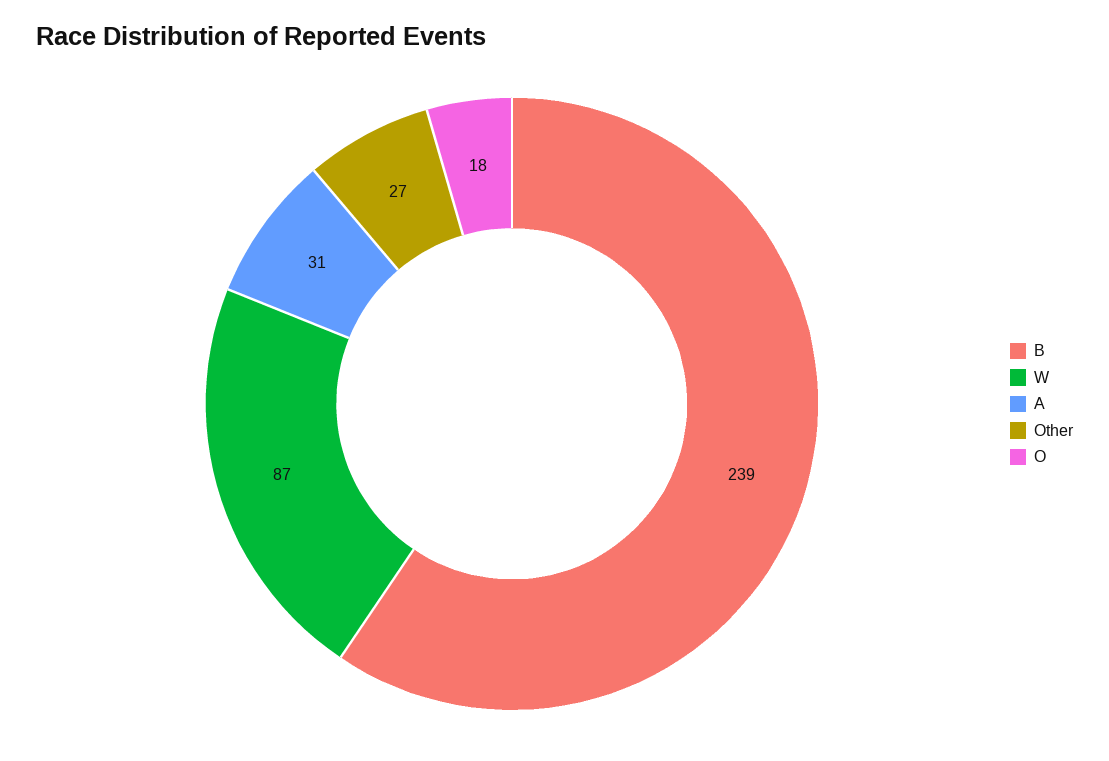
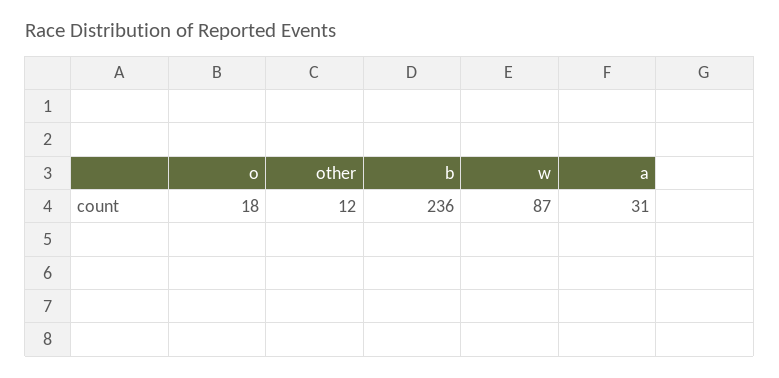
  {
-   "B": 239,
+   "B": 236,
    "W": 87,
    "A": 31,
-   "Other": 27,
+   "Other": 12,
    "O": 18
  }

